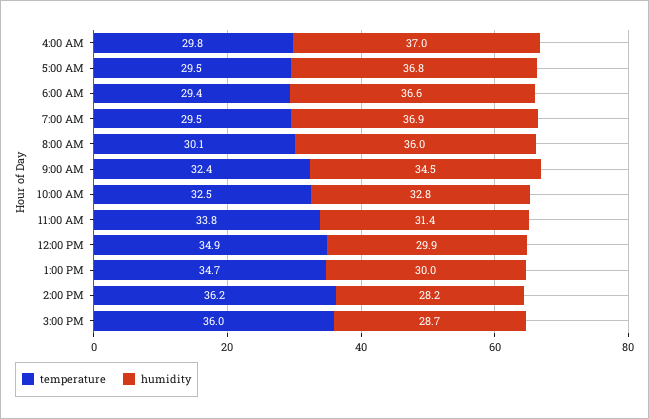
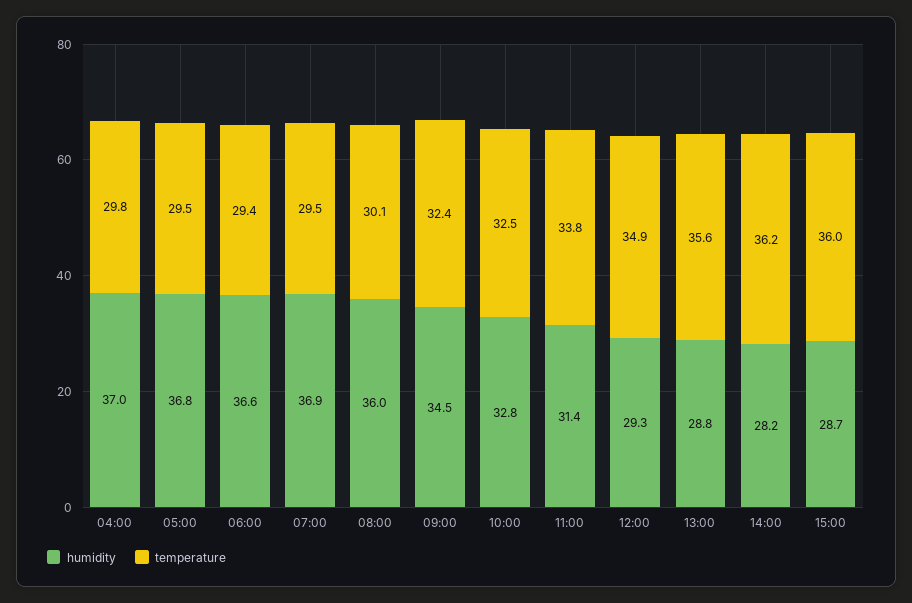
  {
    "temperature": {
      "4:00 AM": 29.8,
      "5:00 AM": 29.5,
      "6:00 AM": 29.4,
      "7:00 AM": 29.5,
      "8:00 AM": 30.1,
      "9:00 AM": 32.4,
      "10:00 AM": 32.5,
      "11:00 AM": 33.8,
      "12:00 PM": 34.9,
-     "1:00 PM": 34.7,
+     "1:00 PM": 35.6,
      "2:00 PM": 36.2,
      "3:00 PM": 36
    },
    "humidity": {
      "4:00 AM": 37,
      "5:00 AM": 36.8,
      "6:00 AM": 36.6,
      "7:00 AM": 36.9,
      "8:00 AM": 36,
      "9:00 AM": 34.5,
      "10:00 AM": 32.8,
      "11:00 AM": 31.4,
-     "12:00 PM": 29.9,
+     "12:00 PM": 29.3,
-     "1:00 PM": 30,
+     "1:00 PM": 28.8,
      "2:00 PM": 28.2,
      "3:00 PM": 28.7
    }
  }

